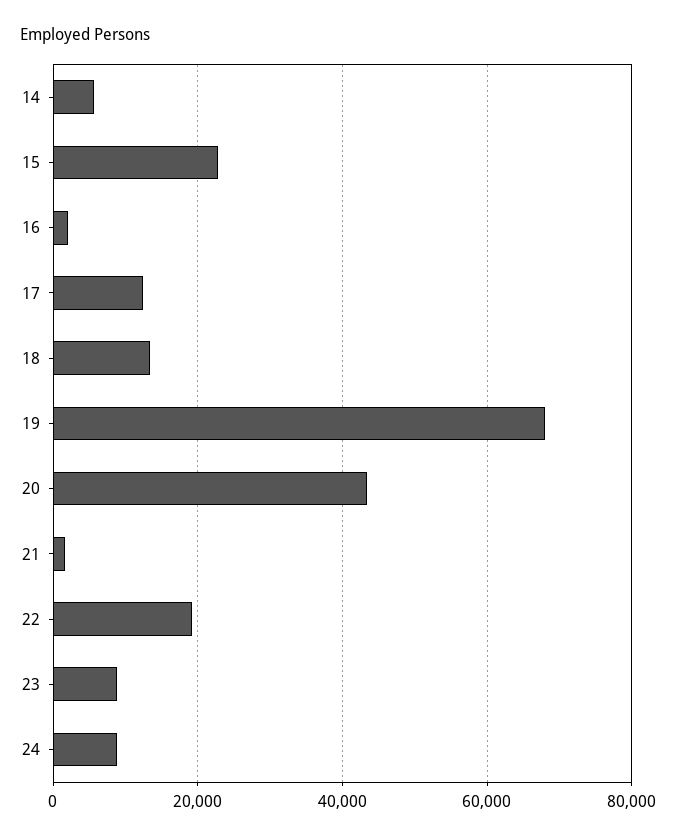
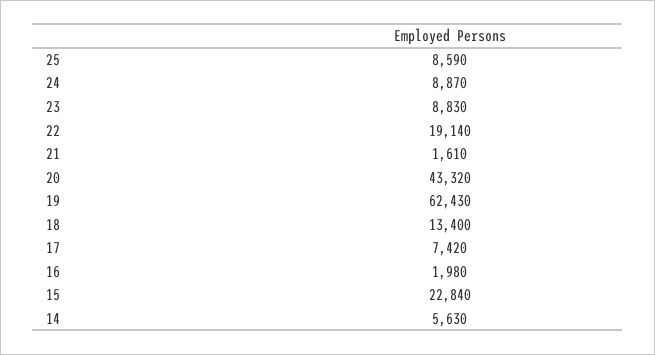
  {
    "14": 5630,
    "15": 22840,
    "16": 1980,
-   "17": 12000,
+   "17": 7420,
    "18": 13400,
-   "19": 68000,
+   "19": 62430,
    "20": 43320,
    "21": 1610,
    "22": 19140,
    "23": 8830,
-   "24": 8870
+   "24": 8870,
+   "25": 8590
  }

